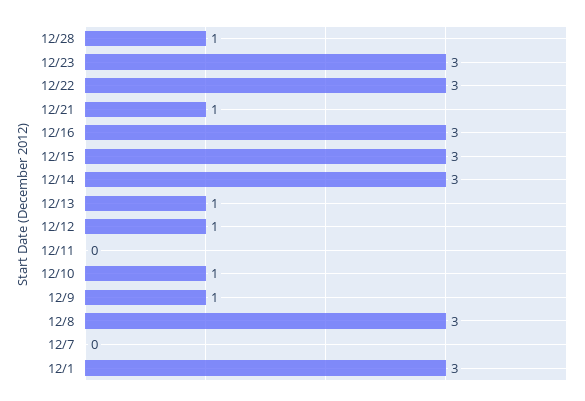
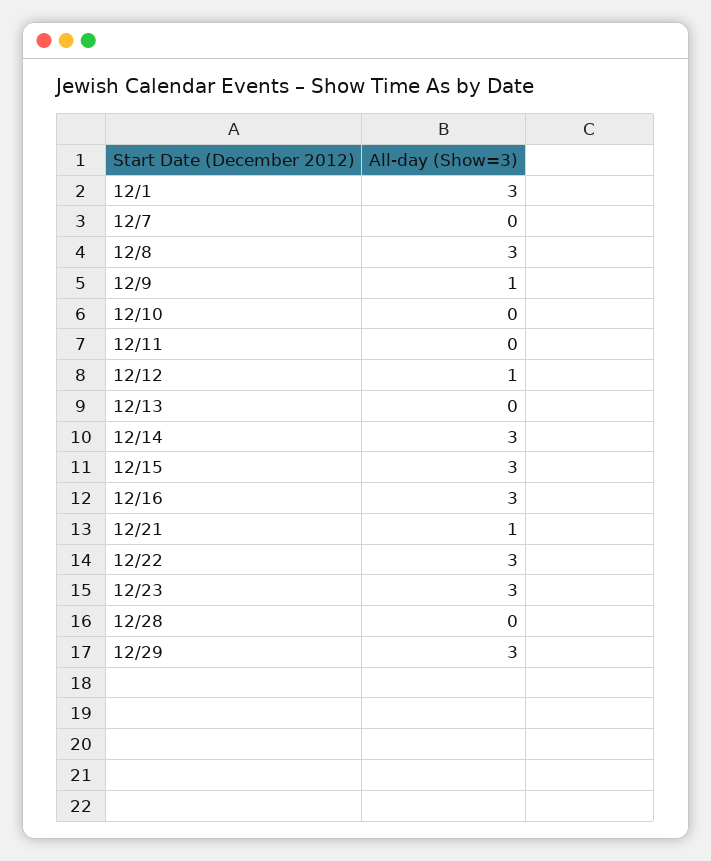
  {
-   "12/28": 1,
+   "12/28": 0,
    "12/23": 3,
    "12/22": 3,
    "12/21": 1,
    "12/16": 3,
    "12/15": 3,
    "12/14": 3,
-   "12/13": 1,
+   "12/13": 0,
    "12/12": 1,
    "12/11": 0,
-   "12/10": 1,
+   "12/10": 0,
    "12/9": 1,
    "12/8": 3,
    "12/7": 0,
-   "12/1": 3
+   "12/1": 3,
+   "12/29": 3
  }

